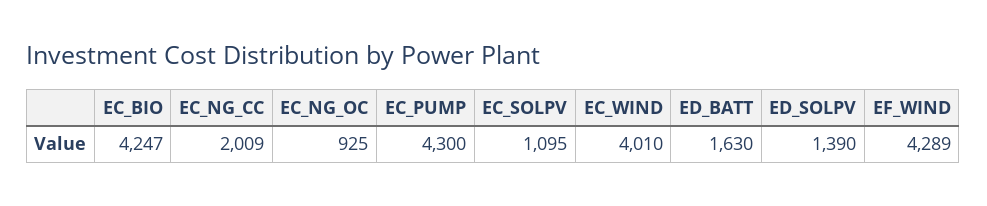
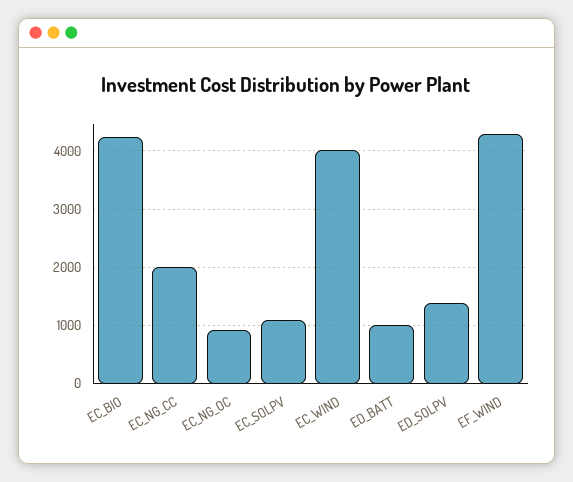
  {
    "EC_BIO": 4247,
    "EC_NG_CC": 2009,
    "EC_NG_OC": 925,
-   "EC_PUMP": 4300,
    "EC_SOLPV": 1095,
    "EC_WIND": 4010,
-   "ED_BATT": 1630,
+   "ED_BATT": 1000,
    "ED_SOLPV": 1390,
    "EF_WIND": 4289
  }

